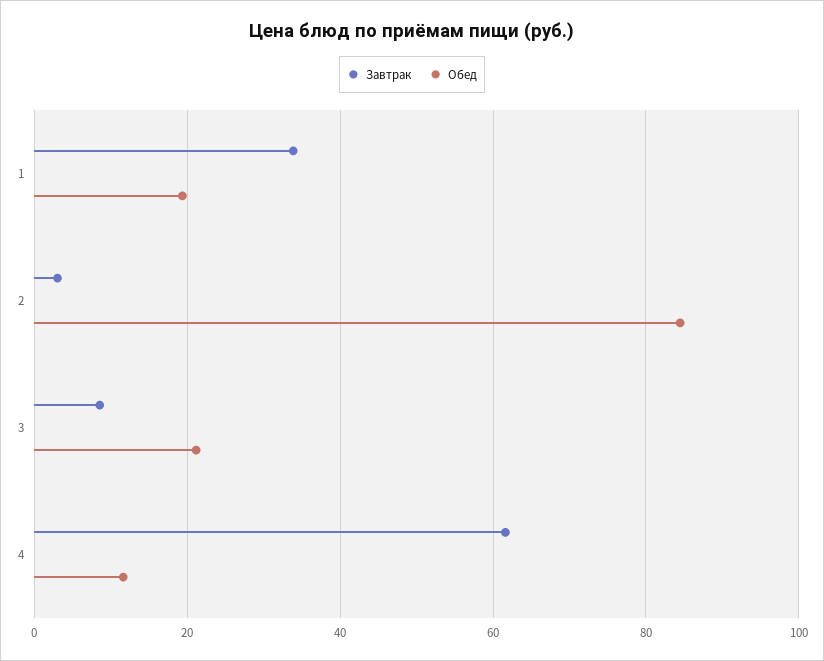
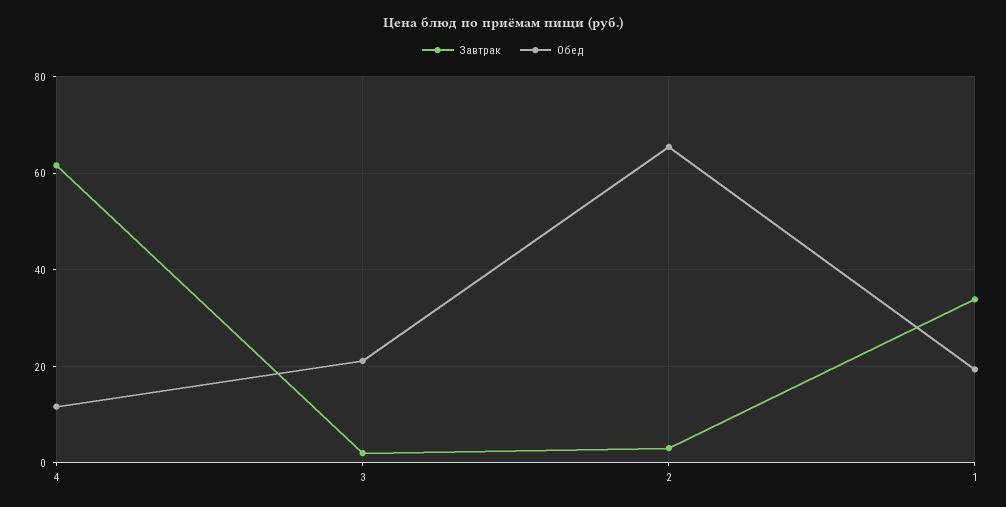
  {
    "Завтрак": {
      "1": 34,
      "2": 4,
-     "3": 8,
+     "3": 2,
      "4": 62
    },
    "Обед": {
      "1": 20,
-     "2": 84,
+     "2": 66,
      "3": 22,
      "4": 12
    }
  }

